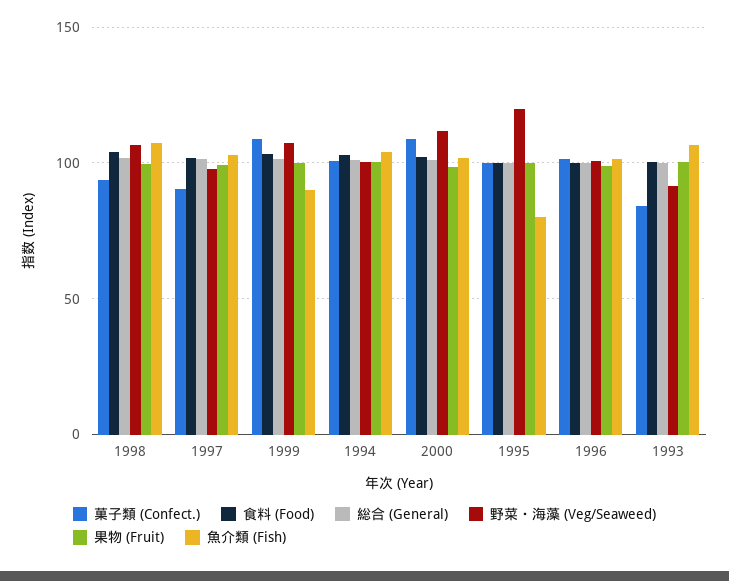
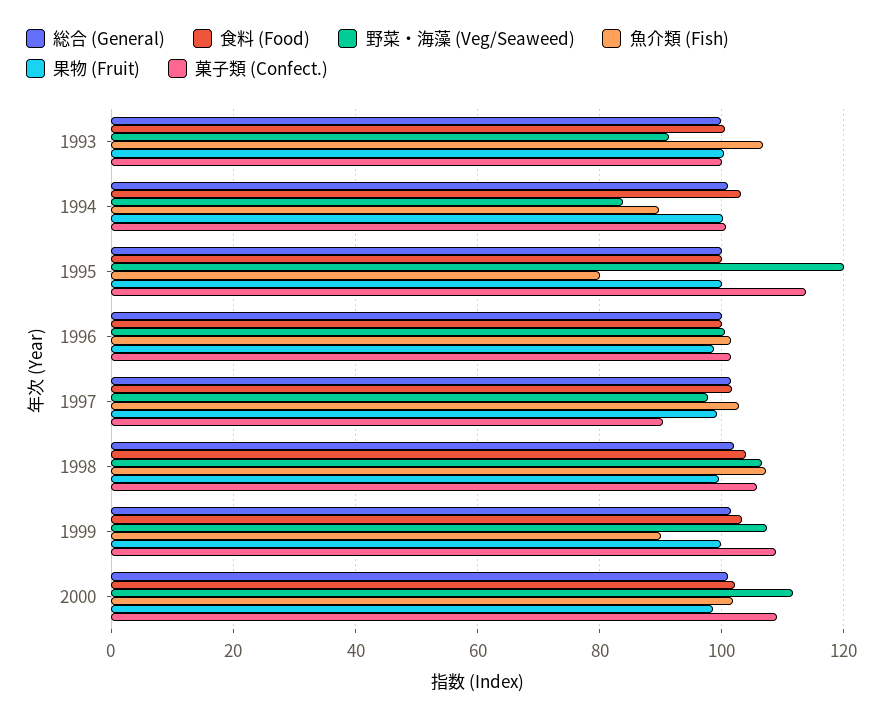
  {
    "菓子類 (Confect.)": {
-     "1998": 95,
+     "1998": 106,
      "1997": 90,
      "1999": 108,
      "1994": 100,
      "2000": 110,
-     "1995": 100,
+     "1995": 114,
      "1996": 102,
-     "1993": 85
+     "1993": 100
    },
    "食料 (Food)": {
      "1998": 104,
      "1997": 102,
      "1999": 104,
      "1994": 104,
      "2000": 102,
      "1995": 100,
      "1996": 100,
      "1993": 100
    },
    "総合 (General)": {
      "1998": 102,
      "1997": 102,
      "1999": 102,
      "1994": 102,
      "2000": 102,
      "1995": 100,
      "1996": 100,
      "1993": 100
    },
    "野菜・海藻 (Veg/Seaweed)": {
      "1998": 106,
      "1997": 98,
      "1999": 108,
-     "1994": 100,
+     "1994": 84,
      "2000": 112,
      "1995": 120,
      "1996": 100,
      "1993": 92
    },
    "果物 (Fruit)": {
      "1998": 100,
      "1997": 100,
      "1999": 100,
      "1994": 100,
      "2000": 98,
      "1995": 100,
      "1996": 98,
      "1993": 100
    },
    "魚介類 (Fish)": {
      "1998": 108,
      "1997": 102,
      "1999": 90,
-     "1994": 105,
+     "1994": 90,
      "2000": 102,
      "1995": 80,
      "1996": 102,
      "1993": 106
    }
  }

